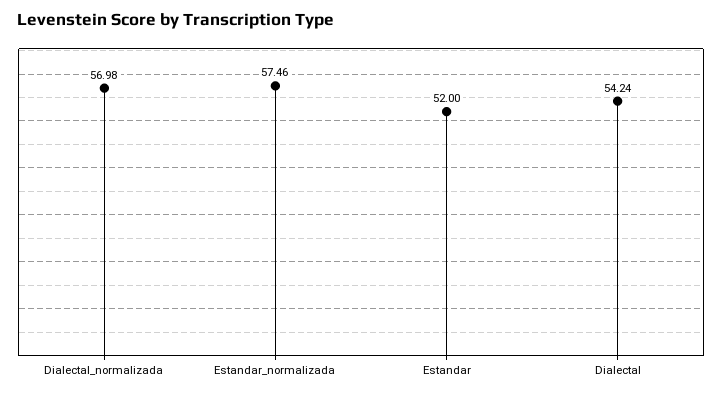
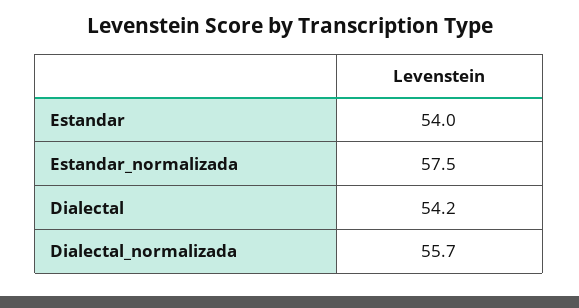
  {
-   "Dialectal_normalizada": 56.98,
+   "Dialectal_normalizada": 55.7,
    "Estandar_normalizada": 57.46,
-   "Estandar": 52,
+   "Estandar": 54,
    "Dialectal": 54.24
  }

